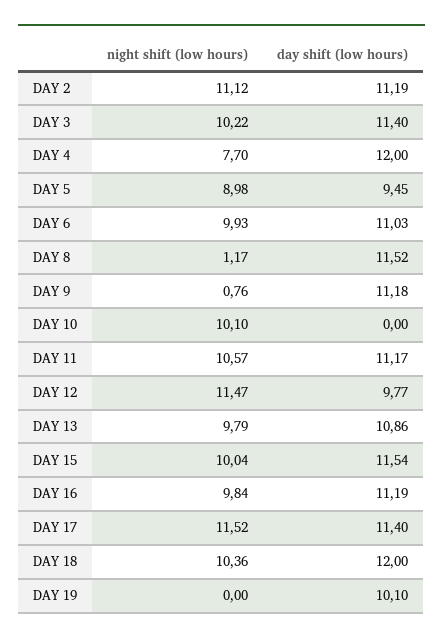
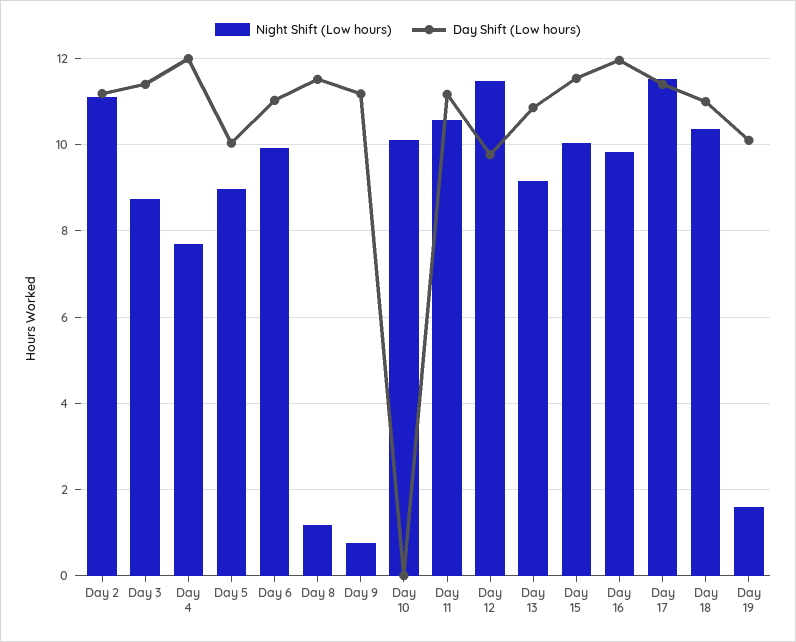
  {
    "night shift (low hours)": {
      "DAY 2": 11.12,
-     "DAY 3": 10.22,
+     "DAY 3": 8.8,
      "DAY 4": 7.7,
      "DAY 5": 8.98,
      "DAY 6": 9.93,
      "DAY 8": 1.17,
      "DAY 9": 0.76,
      "DAY 10": 10.1,
      "DAY 11": 10.57,
      "DAY 12": 11.47,
-     "DAY 13": 9.79,
+     "DAY 13": 9.2,
      "DAY 15": 10.04,
      "DAY 16": 9.84,
      "DAY 17": 11.52,
      "DAY 18": 10.36,
-     "DAY 19": 0
+     "DAY 19": 1.6
    },
    "day shift (low hours)": {
      "DAY 2": 11.19,
      "DAY 3": 11.4,
      "DAY 4": 12,
-     "DAY 5": 9.45,
+     "DAY 5": 10,
      "DAY 6": 11.03,
      "DAY 8": 11.52,
      "DAY 9": 11.18,
      "DAY 10": 0,
      "DAY 11": 11.17,
      "DAY 12": 9.77,
      "DAY 13": 10.86,
      "DAY 15": 11.54,
-     "DAY 16": 11.19,
+     "DAY 16": 12,
      "DAY 17": 11.4,
-     "DAY 18": 12,
+     "DAY 18": 11,
      "DAY 19": 10.1
    }
  }

